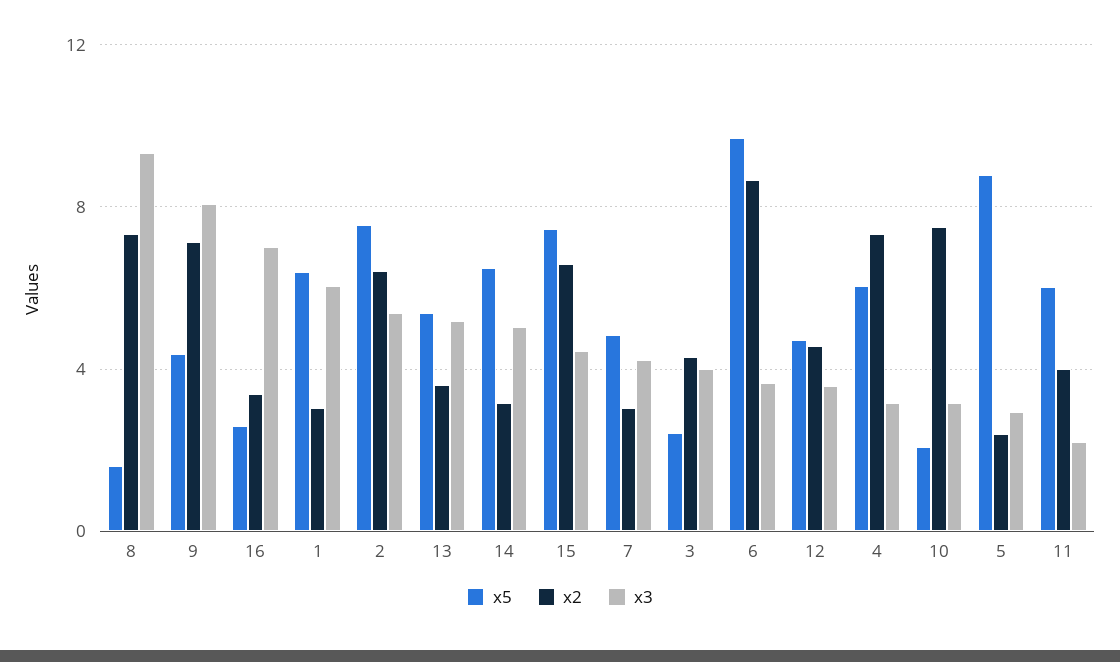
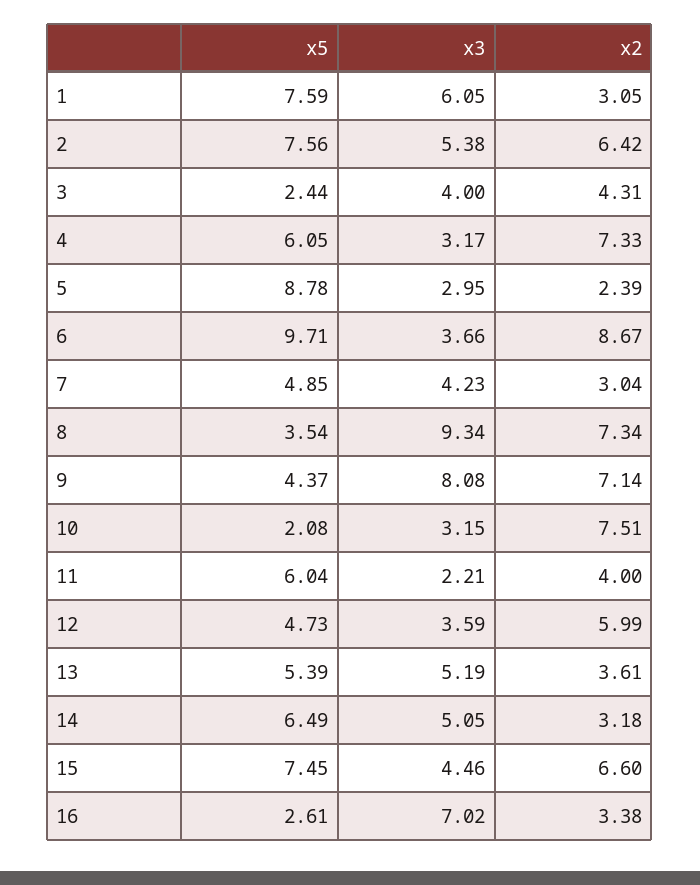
  {
    "x5": {
-     "8": 1.5,
+     "8": 3.54,
      "9": 4.37,
      "16": 2.61,
-     "1": 6.5,
+     "1": 7.59,
      "2": 7.56,
      "13": 5.39,
      "14": 6.49,
      "15": 7.45,
      "7": 4.85,
      "3": 2.44,
      "6": 9.71,
      "12": 4.73,
      "4": 6.05,
      "10": 2.08,
      "5": 8.78,
      "11": 6.04
    },
    "x2": {
      "8": 7.34,
      "9": 7.14,
      "16": 3.38,
      "1": 3.05,
      "2": 6.42,
      "13": 3.61,
      "14": 3.18,
      "15": 6.6,
      "7": 3.04,
      "3": 4.31,
      "6": 8.67,
-     "12": 4.5,
+     "12": 5.99,
      "4": 7.33,
      "10": 7.51,
      "5": 2.39,
      "11": 4
    },
    "x3": {
      "8": 9.34,
      "9": 8.08,
      "16": 7.02,
      "1": 6.05,
      "2": 5.38,
      "13": 5.19,
      "14": 5.05,
      "15": 4.46,
      "7": 4.23,
      "3": 4,
      "6": 3.66,
      "12": 3.59,
      "4": 3.17,
      "10": 3.15,
      "5": 2.95,
      "11": 2.21
    }
  }

